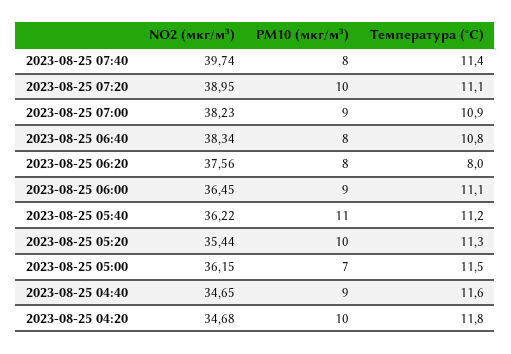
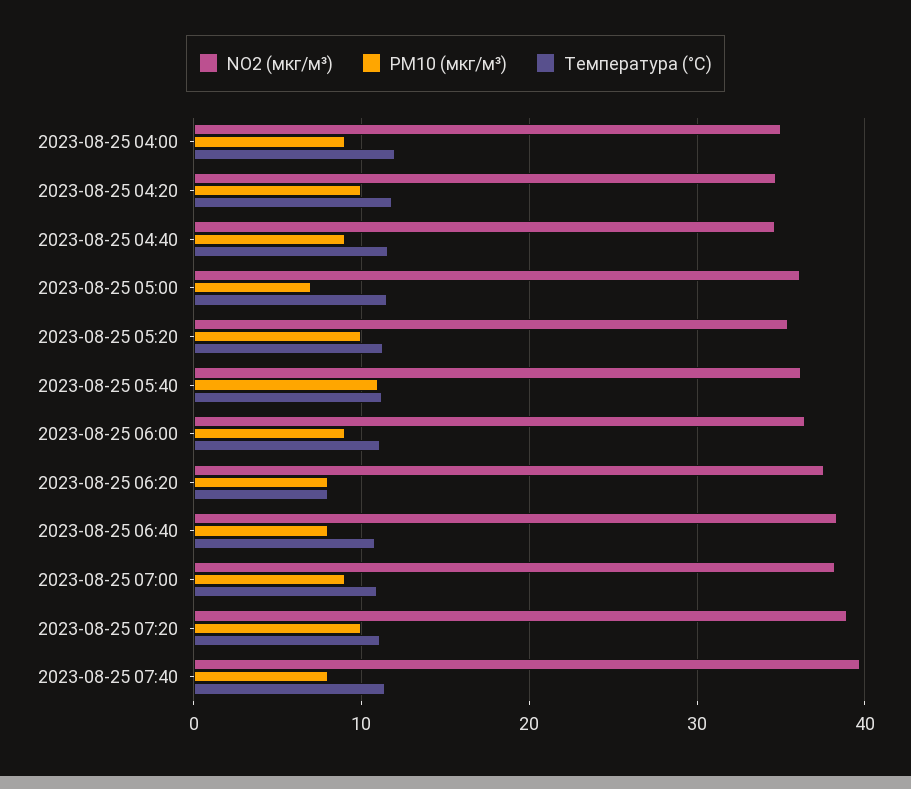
  {
    "NO2 (мкг/м³)": {
      "2023-08-25 07:40": 39.74,
      "2023-08-25 07:20": 38.95,
      "2023-08-25 07:00": 38.23,
      "2023-08-25 06:40": 38.34,
      "2023-08-25 06:20": 37.56,
      "2023-08-25 06:00": 36.45,
      "2023-08-25 05:40": 36.22,
      "2023-08-25 05:20": 35.44,
      "2023-08-25 05:00": 36.15,
      "2023-08-25 04:40": 34.65,
-     "2023-08-25 04:20": 34.68
+     "2023-08-25 04:20": 34.68,
+     "2023-08-25 04:00": 35
    },
    "PM10 (мкг/м³)": {
      "2023-08-25 07:40": 8,
      "2023-08-25 07:20": 10,
      "2023-08-25 07:00": 9,
      "2023-08-25 06:40": 8,
      "2023-08-25 06:20": 8,
      "2023-08-25 06:00": 9,
      "2023-08-25 05:40": 11,
      "2023-08-25 05:20": 10,
      "2023-08-25 05:00": 7,
      "2023-08-25 04:40": 9,
-     "2023-08-25 04:20": 10
+     "2023-08-25 04:20": 10,
+     "2023-08-25 04:00": 9
    },
    "Температура (°C)": {
      "2023-08-25 07:40": 11.4,
      "2023-08-25 07:20": 11.1,
      "2023-08-25 07:00": 10.9,
      "2023-08-25 06:40": 10.8,
      "2023-08-25 06:20": 8,
      "2023-08-25 06:00": 11.1,
      "2023-08-25 05:40": 11.2,
      "2023-08-25 05:20": 11.3,
      "2023-08-25 05:00": 11.5,
      "2023-08-25 04:40": 11.6,
-     "2023-08-25 04:20": 11.8
+     "2023-08-25 04:20": 11.8,
+     "2023-08-25 04:00": 12
    }
  }

